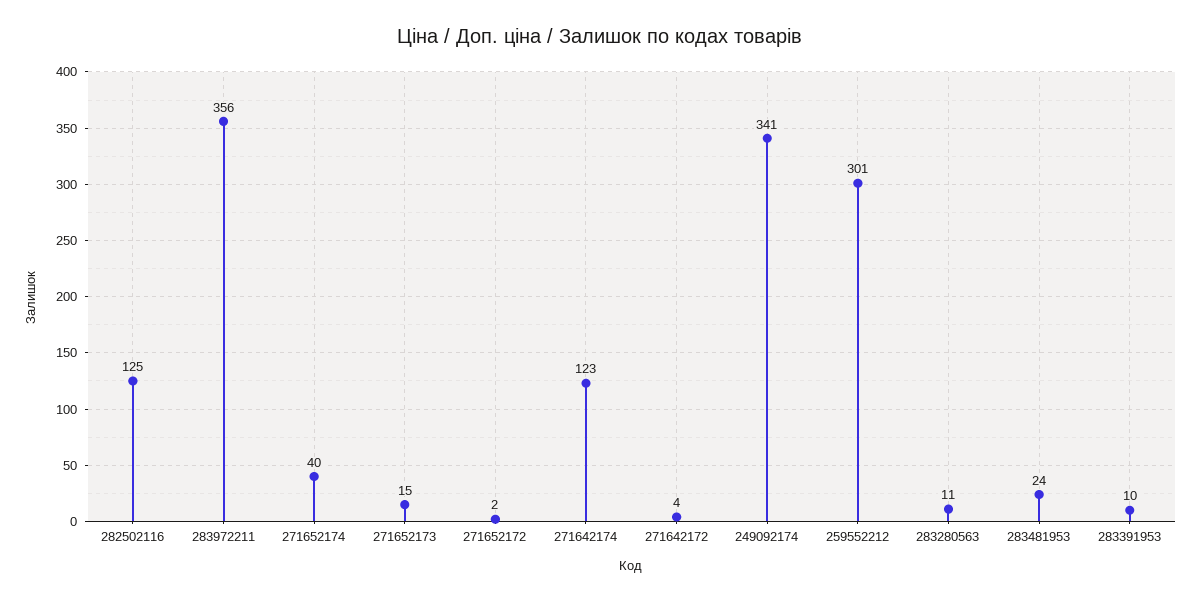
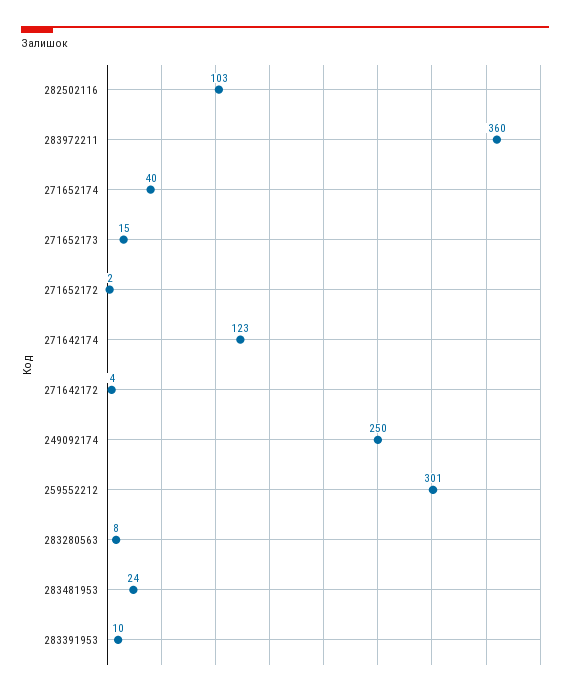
  {
-   "282502116": 125,
+   "282502116": 103,
-   "283972211": 356,
+   "283972211": 360,
    "271652174": 40,
    "271652173": 15,
    "271652172": 2,
    "271642174": 123,
    "271642172": 4,
-   "249092174": 341,
+   "249092174": 250,
    "259552212": 301,
-   "283280563": 11,
+   "283280563": 8,
    "283481953": 24,
    "283391953": 10
  }

